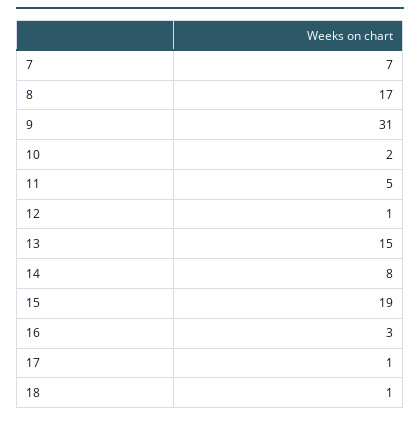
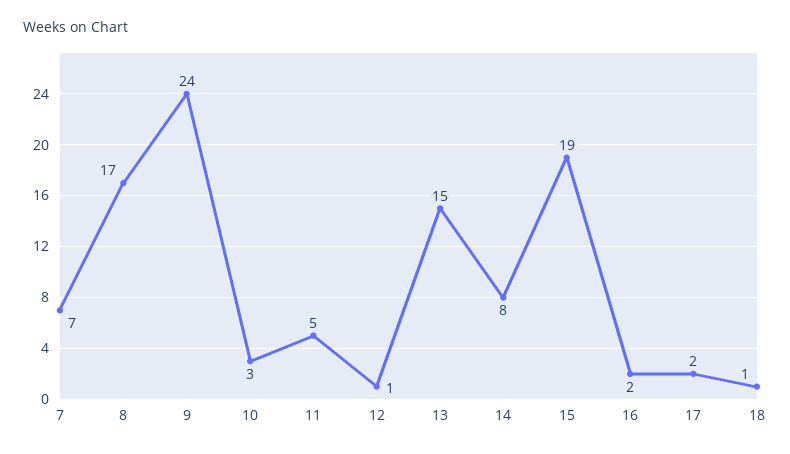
  {
    "7": 7,
    "8": 17,
-   "9": 31,
+   "9": 24,
-   "10": 2,
+   "10": 3,
    "11": 5,
    "12": 1,
    "13": 15,
    "14": 8,
    "15": 19,
-   "16": 3,
+   "16": 2,
-   "17": 1,
+   "17": 2,
    "18": 1
  }

